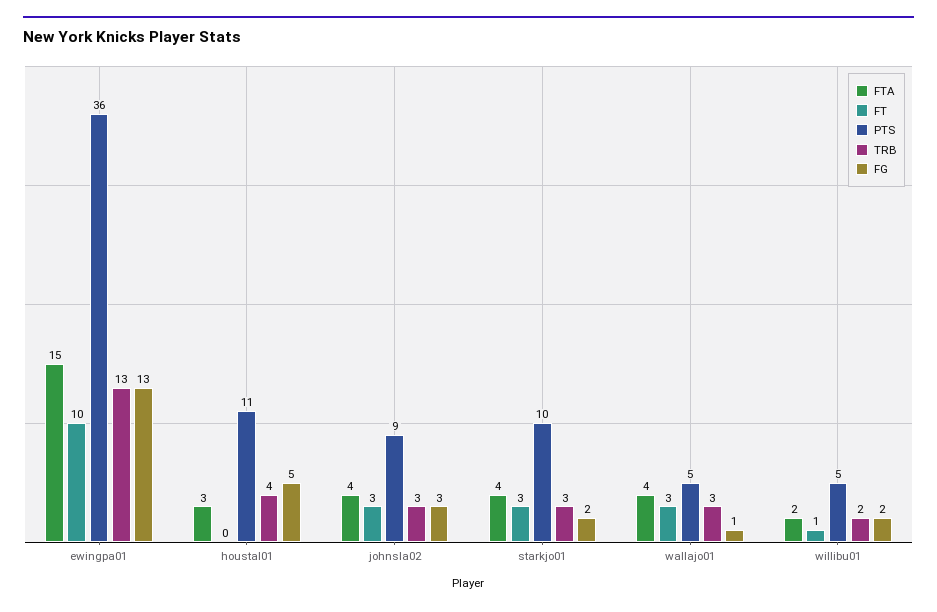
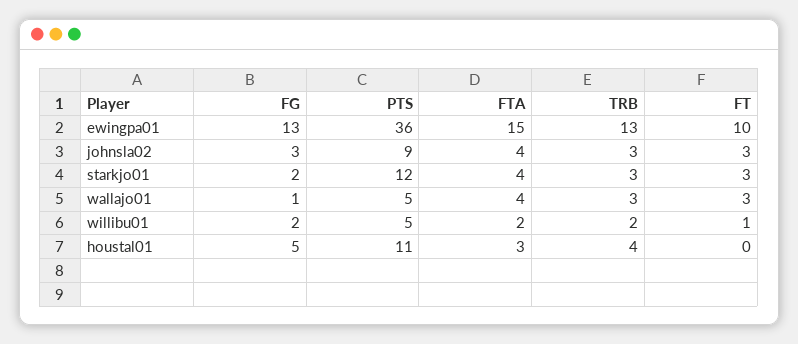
  {
    "FTA": {
      "ewingpa01": 15,
      "houstal01": 3,
      "johnsla02": 4,
      "starkjo01": 4,
      "wallajo01": 4,
      "willibu01": 2
    },
    "FT": {
      "ewingpa01": 10,
      "houstal01": 0,
      "johnsla02": 3,
      "starkjo01": 3,
      "wallajo01": 3,
      "willibu01": 1
    },
    "PTS": {
      "ewingpa01": 36,
      "houstal01": 11,
      "johnsla02": 9,
-     "starkjo01": 10,
+     "starkjo01": 12,
      "wallajo01": 5,
      "willibu01": 5
    },
    "TRB": {
      "ewingpa01": 13,
      "houstal01": 4,
      "johnsla02": 3,
      "starkjo01": 3,
      "wallajo01": 3,
      "willibu01": 2
    },
    "FG": {
      "ewingpa01": 13,
      "houstal01": 5,
      "johnsla02": 3,
      "starkjo01": 2,
      "wallajo01": 1,
      "willibu01": 2
    }
  }

